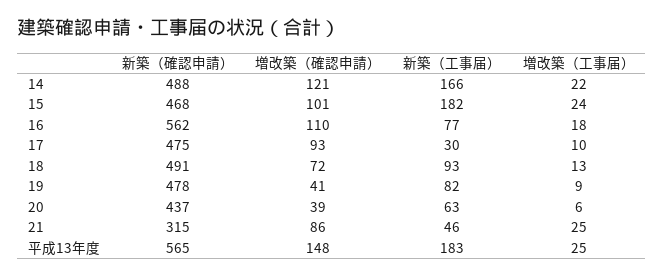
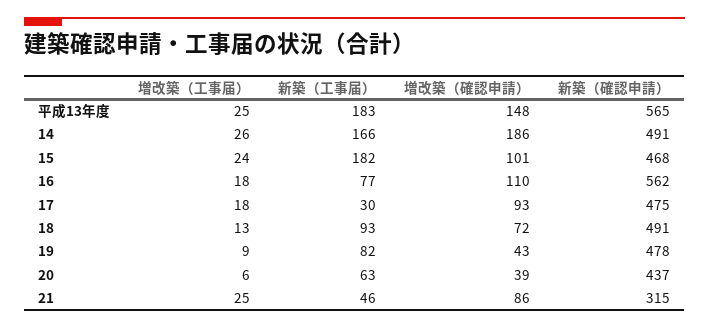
  {
    "新築（確認申請）": {
-     "14": 488,
+     "14": 491,
      "15": 468,
      "16": 562,
      "17": 475,
      "18": 491,
      "19": 478,
      "20": 437,
      "21": 315,
      "平成13年度": 565
    },
    "増改築（確認申請）": {
-     "14": 121,
+     "14": 186,
      "15": 101,
      "16": 110,
      "17": 93,
      "18": 72,
-     "19": 41,
+     "19": 43,
      "20": 39,
      "21": 86,
      "平成13年度": 148
    },
    "新築（工事届）": {
      "14": 166,
      "15": 182,
      "16": 77,
      "17": 30,
      "18": 93,
      "19": 82,
      "20": 63,
      "21": 46,
      "平成13年度": 183
    },
    "増改築（工事届）": {
-     "14": 22,
+     "14": 26,
      "15": 24,
      "16": 18,
-     "17": 10,
+     "17": 18,
      "18": 13,
      "19": 9,
      "20": 6,
      "21": 25,
      "平成13年度": 25
    }
  }

